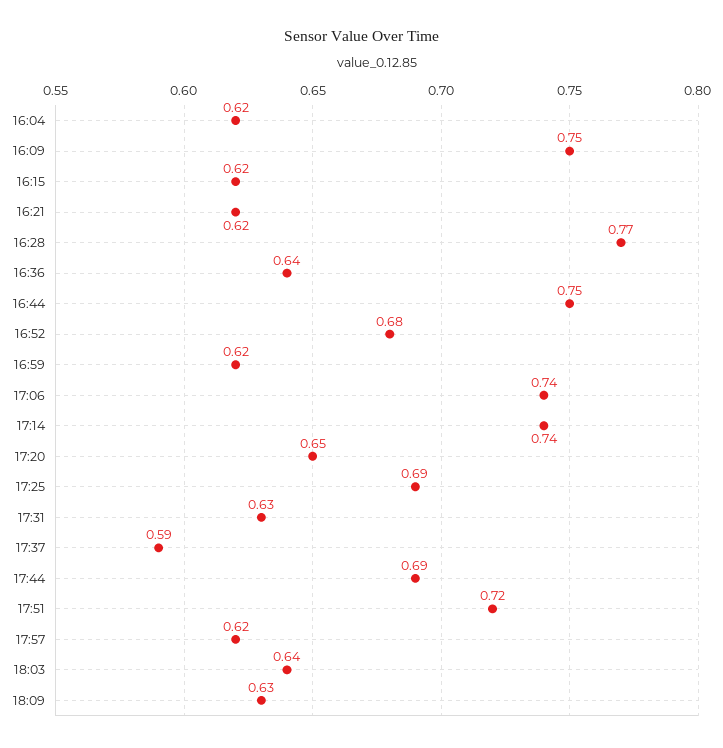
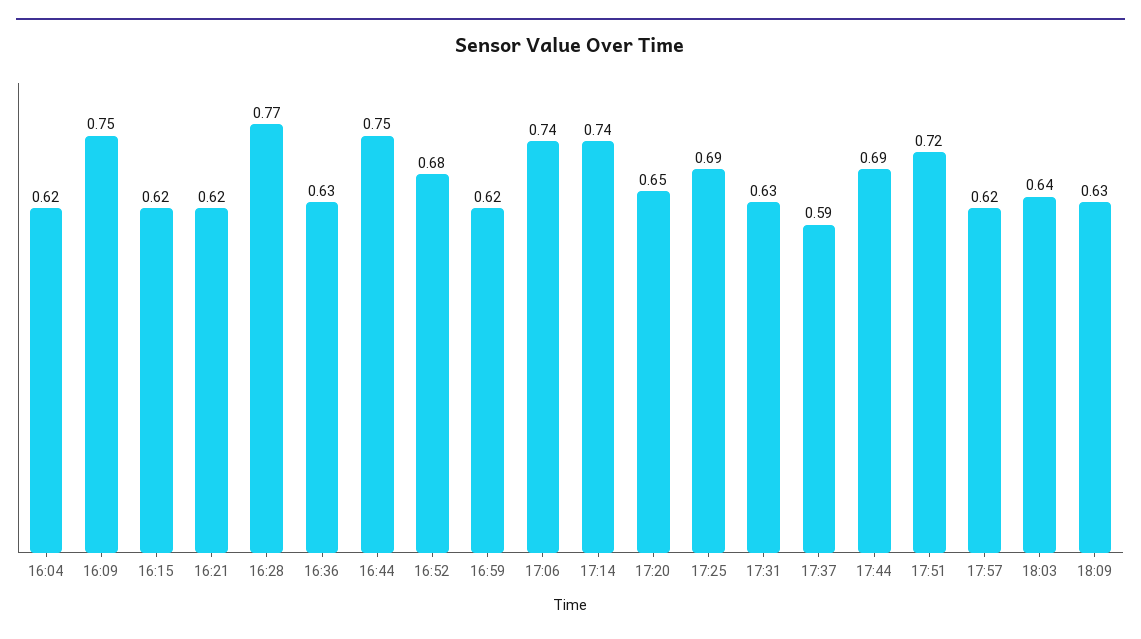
  {
    "16:04": 0.62,
    "16:09": 0.75,
    "16:15": 0.62,
    "16:21": 0.62,
    "16:28": 0.77,
-   "16:36": 0.64,
+   "16:36": 0.63,
    "16:44": 0.75,
    "16:52": 0.68,
    "16:59": 0.62,
    "17:06": 0.74,
    "17:14": 0.74,
    "17:20": 0.65,
    "17:25": 0.69,
    "17:31": 0.63,
    "17:37": 0.59,
    "17:44": 0.69,
    "17:51": 0.72,
    "17:57": 0.62,
    "18:03": 0.64,
    "18:09": 0.63
  }

